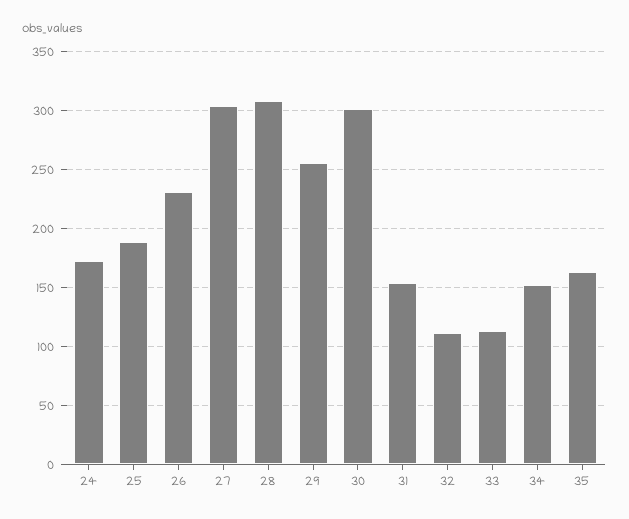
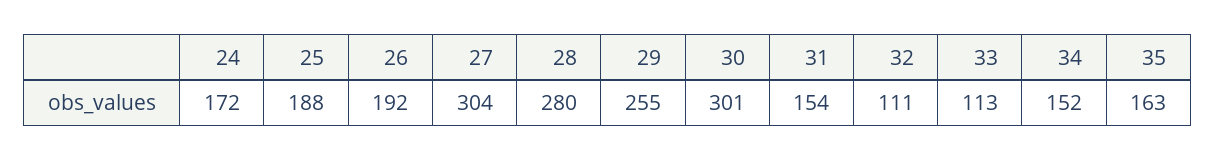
  {
    "24": 172,
    "25": 188,
-   "26": 230,
+   "26": 192,
    "27": 304,
-   "28": 310,
+   "28": 280,
    "29": 255,
    "30": 301,
    "31": 154,
    "32": 111,
    "33": 113,
    "34": 152,
    "35": 163
  }

